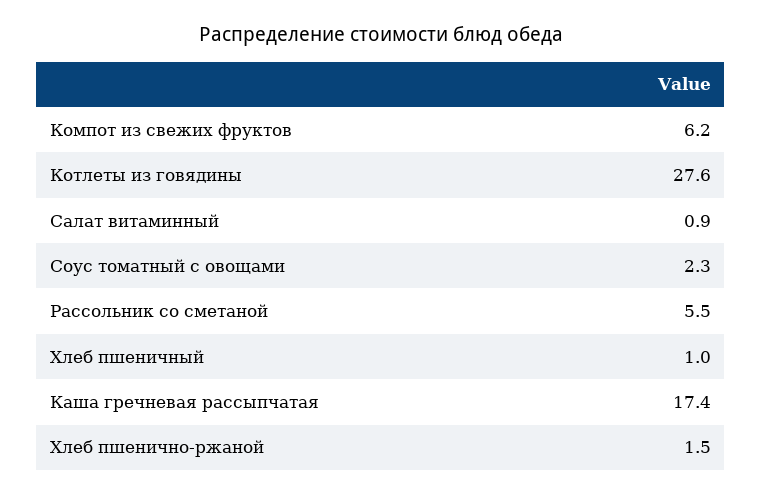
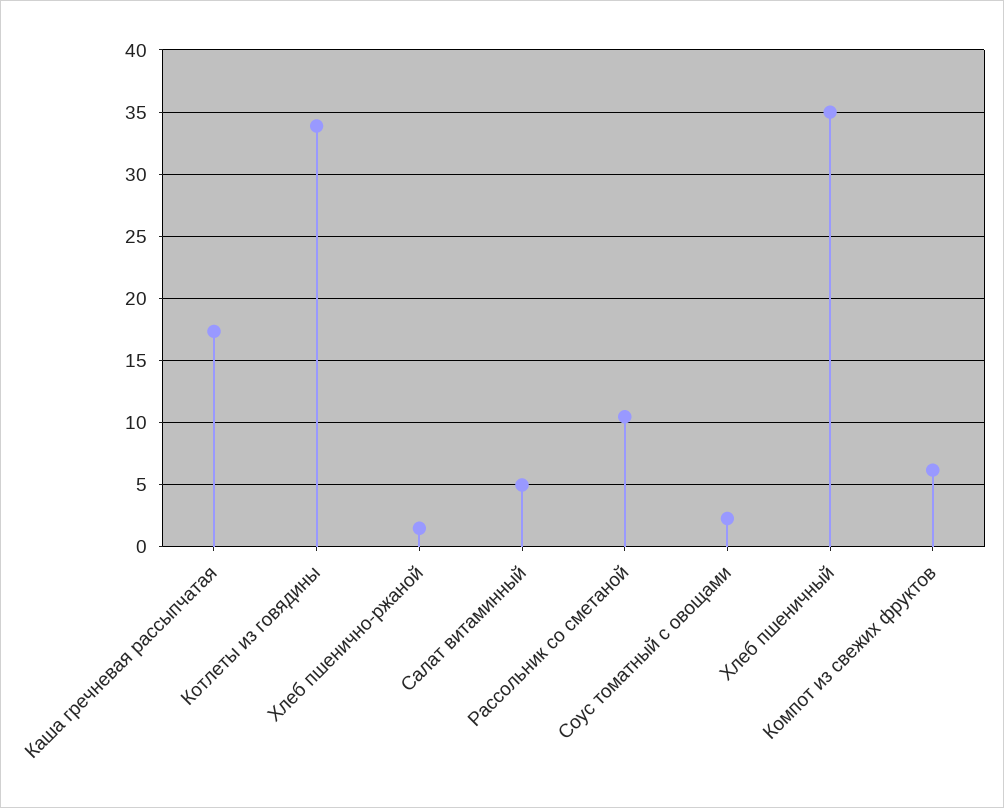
  {
    "Компот из свежих фруктов": 6.2,
-   "Котлеты из говядины": 27.6,
+   "Котлеты из говядины": 34,
-   "Салат витаминный": 0.9,
+   "Салат витаминный": 5,
    "Соус томатный с овощами": 2.3,
-   "Рассольник со сметаной": 5.5,
+   "Рассольник со сметаной": 10.5,
-   "Хлеб пшеничный": 1,
+   "Хлеб пшеничный": 35,
    "Каша гречневая рассыпчатая": 17.4,
    "Хлеб пшенично-ржаной": 1.5
  }

